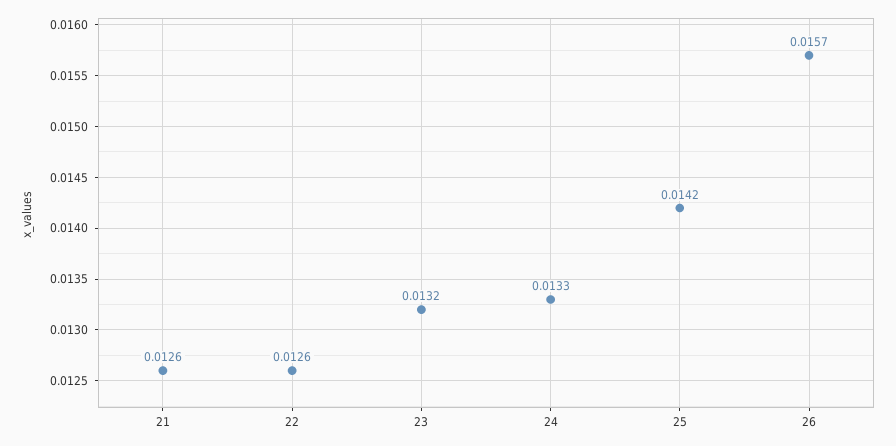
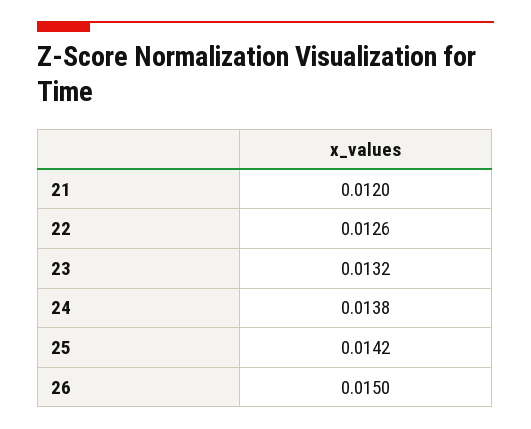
  {
-   "21": 0.0126,
+   "21": 0.012,
    "22": 0.0126,
    "23": 0.0132,
-   "24": 0.0133,
+   "24": 0.0138,
    "25": 0.0142,
-   "26": 0.0157
+   "26": 0.015
  }

